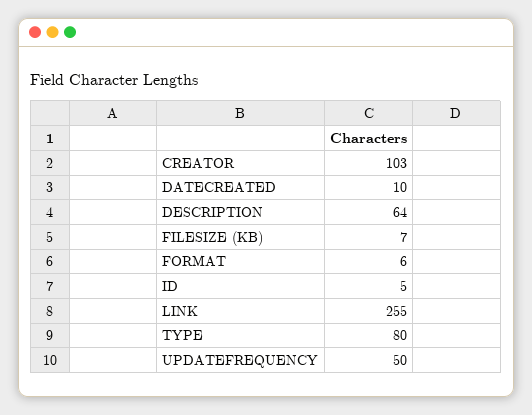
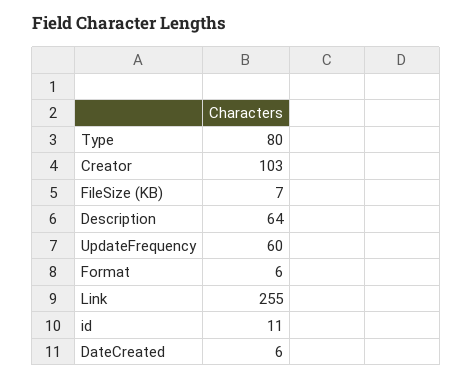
  {
    "CREATOR": 103,
-   "DATECREATED": 10,
+   "DATECREATED": 6,
    "DESCRIPTION": 64,
    "FILESIZE (KB)": 7,
    "FORMAT": 6,
-   "ID": 5,
+   "ID": 11,
    "LINK": 255,
    "TYPE": 80,
-   "UPDATEFREQUENCY": 50
+   "UPDATEFREQUENCY": 60
  }

